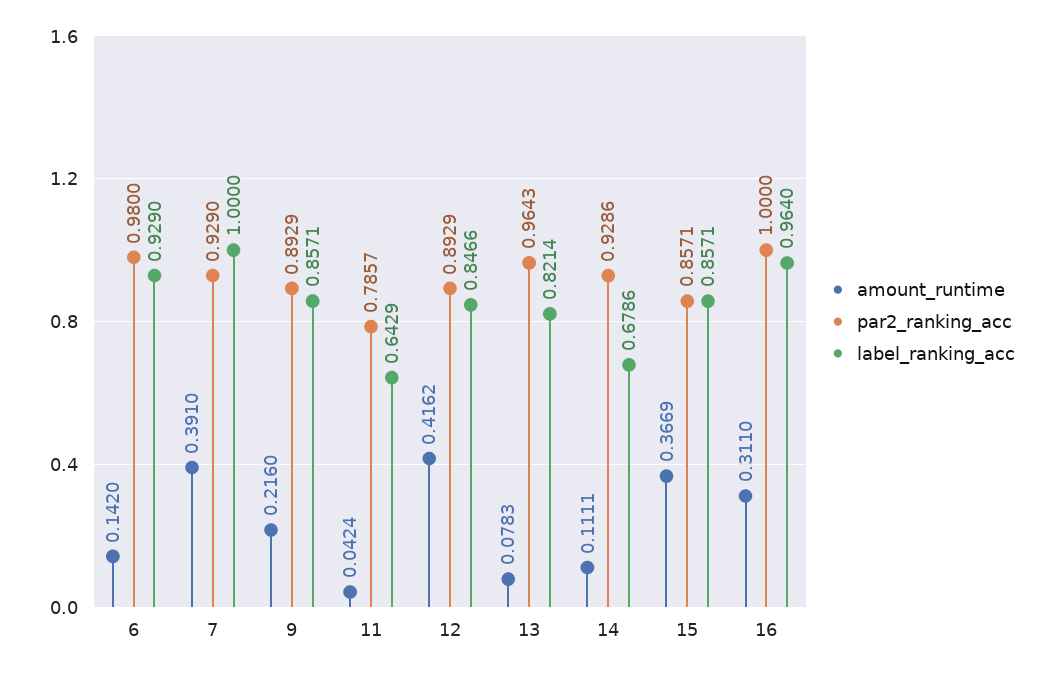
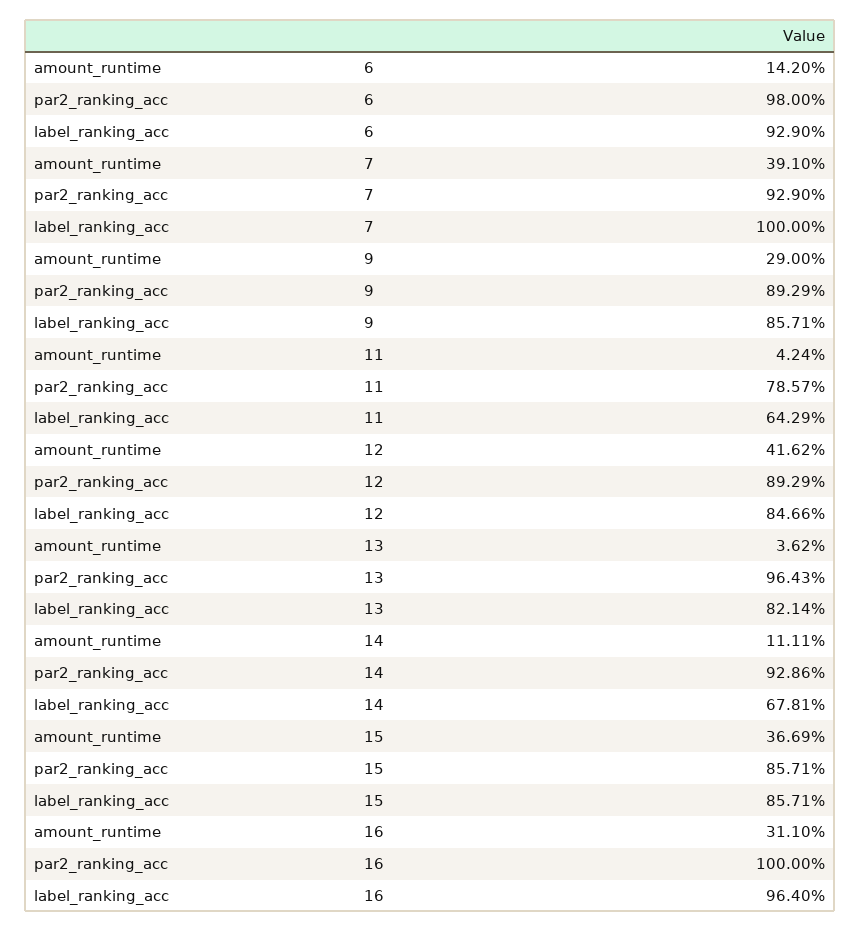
  {
    "amount_runtime": {
      "6": 0.142,
      "7": 0.391,
-     "9": 0.216,
+     "9": 0.29,
      "11": 0.0424,
      "12": 0.4162,
-     "13": 0.0783,
+     "13": 0.0362,
      "14": 0.1111,
      "15": 0.3669,
      "16": 0.311
    },
    "par2_ranking_acc": {
      "6": 0.98,
      "7": 0.929,
      "9": 0.8929,
      "11": 0.7857,
      "12": 0.8929,
      "13": 0.9643,
      "14": 0.9286,
      "15": 0.8571,
      "16": 1
    },
    "label_ranking_acc": {
      "6": 0.929,
      "7": 1,
      "9": 0.8571,
      "11": 0.6429,
      "12": 0.8466,
      "13": 0.8214,
-     "14": 0.6786,
+     "14": 0.6781,
      "15": 0.8571,
      "16": 0.964
    }
  }

